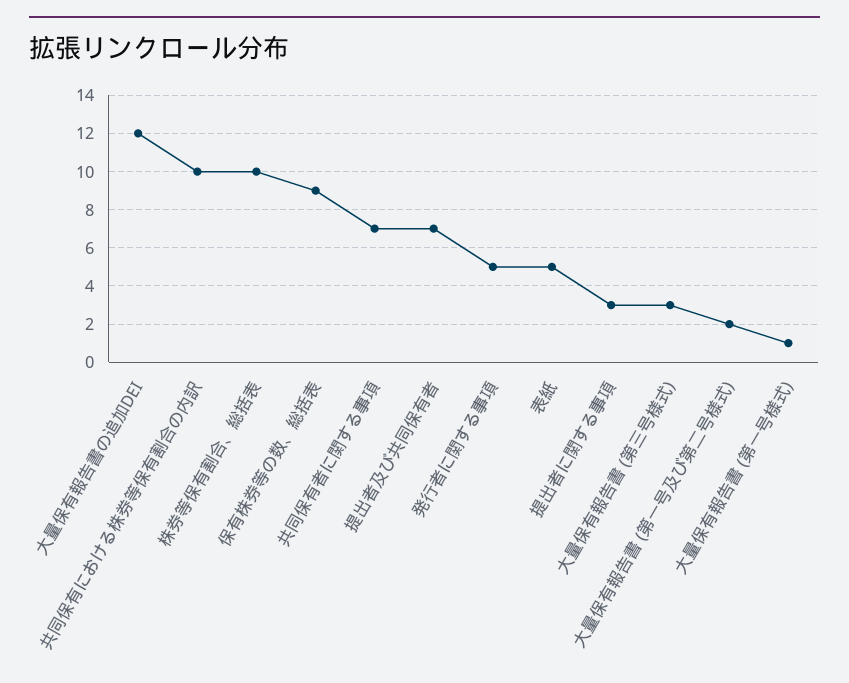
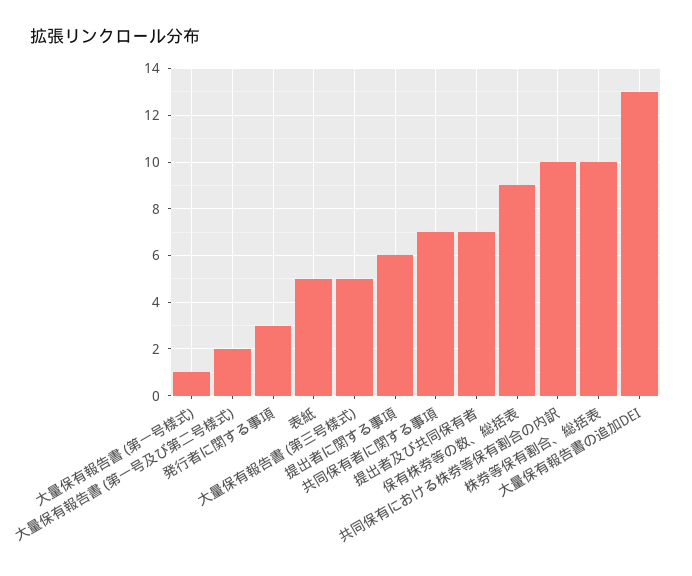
  {
-   "大量保有報告書の追加DEI": 12,
+   "大量保有報告書の追加DEI": 13,
    "共同保有における株券等保有割合の内訳": 10,
    "株券等保有割合、総括表": 10,
    "保有株券等の数、総括表": 9,
    "共同保有者に関する事項": 7,
    "提出者及び共同保有者": 7,
-   "発行者に関する事項": 5,
+   "発行者に関する事項": 3,
    "表紙": 5,
-   "提出者に関する事項": 3,
+   "提出者に関する事項": 6,
-   "大量保有報告書 (第三号様式)": 3,
+   "大量保有報告書 (第三号様式)": 5,
    "大量保有報告書 (第一号及び第二号様式)": 2,
    "大量保有報告書 (第一号様式)": 1
  }

